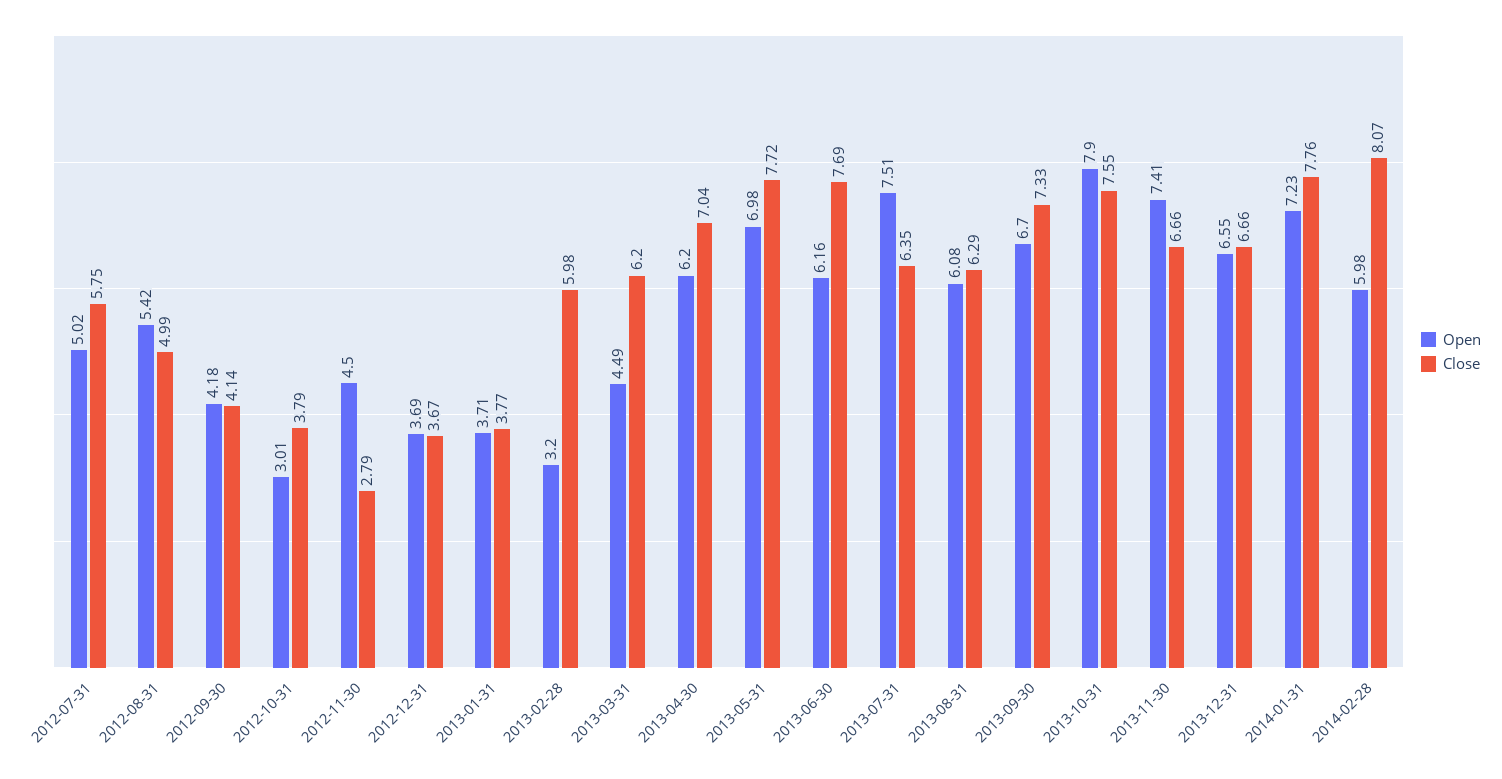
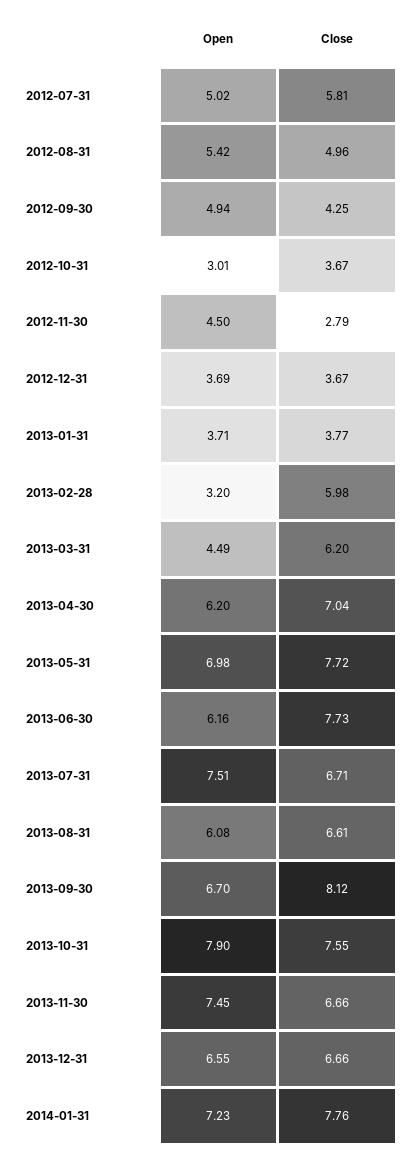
  {
    "Open": {
      "2012-07-31": 5.02,
      "2012-08-31": 5.42,
-     "2012-09-30": 4.18,
+     "2012-09-30": 4.94,
      "2012-10-31": 3.01,
      "2012-11-30": 4.5,
      "2012-12-31": 3.69,
      "2013-01-31": 3.71,
      "2013-02-28": 3.2,
      "2013-03-31": 4.49,
      "2013-04-30": 6.2,
      "2013-05-31": 6.98,
      "2013-06-30": 6.16,
      "2013-07-31": 7.51,
      "2013-08-31": 6.08,
      "2013-09-30": 6.7,
      "2013-10-31": 7.9,
-     "2013-11-30": 7.41,
+     "2013-11-30": 7.45,
      "2013-12-31": 6.55,
-     "2014-01-31": 7.23,
+     "2014-01-31": 7.23
-     "2014-02-28": 5.98
    },
    "Close": {
-     "2012-07-31": 5.75,
+     "2012-07-31": 5.81,
-     "2012-08-31": 4.99,
+     "2012-08-31": 4.96,
-     "2012-09-30": 4.14,
+     "2012-09-30": 4.25,
-     "2012-10-31": 3.79,
+     "2012-10-31": 3.67,
      "2012-11-30": 2.79,
      "2012-12-31": 3.67,
      "2013-01-31": 3.77,
      "2013-02-28": 5.98,
      "2013-03-31": 6.2,
      "2013-04-30": 7.04,
      "2013-05-31": 7.72,
-     "2013-06-30": 7.69,
+     "2013-06-30": 7.73,
-     "2013-07-31": 6.35,
+     "2013-07-31": 6.71,
-     "2013-08-31": 6.29,
+     "2013-08-31": 6.61,
-     "2013-09-30": 7.33,
+     "2013-09-30": 8.12,
      "2013-10-31": 7.55,
      "2013-11-30": 6.66,
      "2013-12-31": 6.66,
-     "2014-01-31": 7.76,
+     "2014-01-31": 7.76
-     "2014-02-28": 8.07
    }
  }

